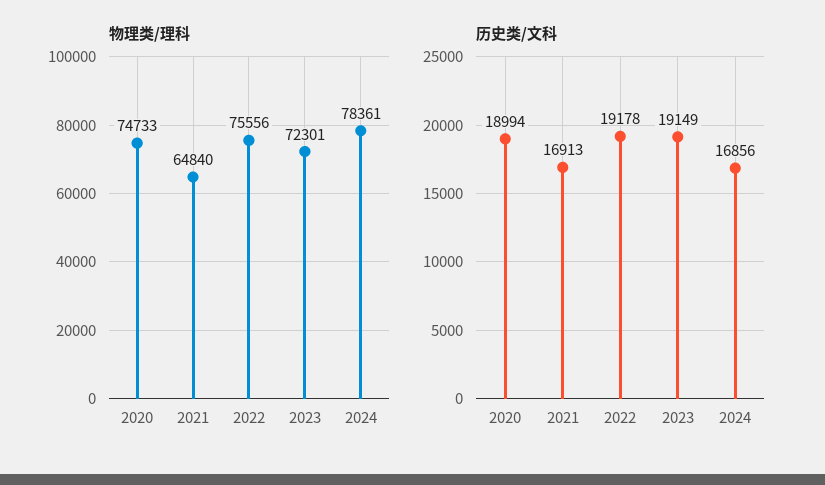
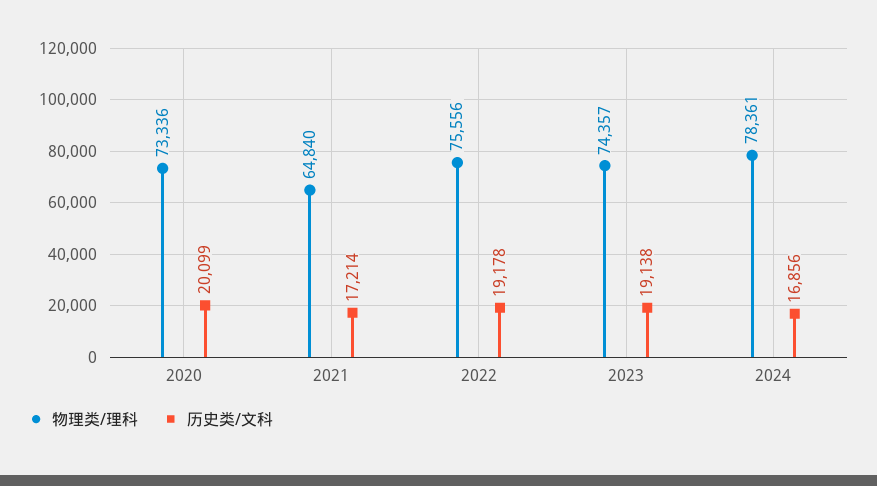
  {
    "物理类/理科": {
-     "2020": 74733,
+     "2020": 73336,
      "2021": 64840,
      "2022": 75556,
-     "2023": 72301,
+     "2023": 74357,
      "2024": 78361
    },
    "历史类/文科": {
-     "2020": 18994,
+     "2020": 20099,
-     "2021": 16913,
+     "2021": 17214,
      "2022": 19178,
-     "2023": 19149,
+     "2023": 19138,
      "2024": 16856
    }
  }

